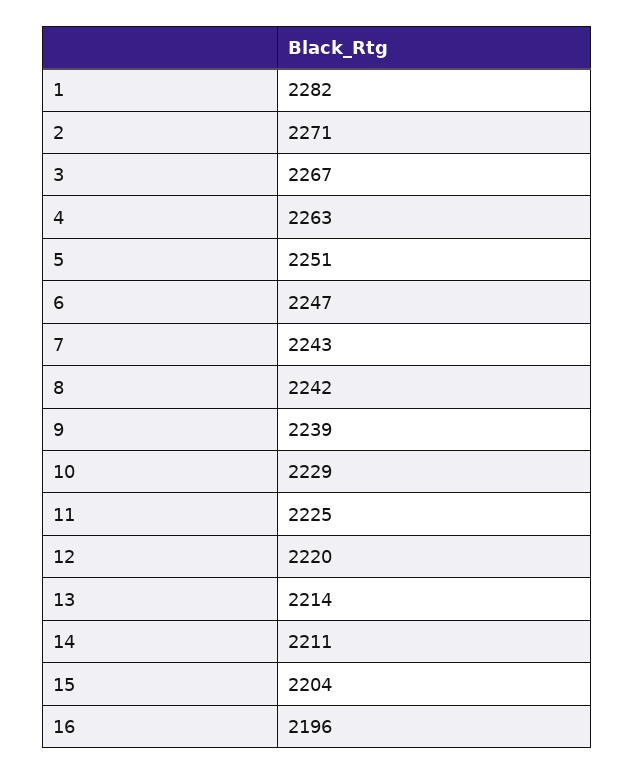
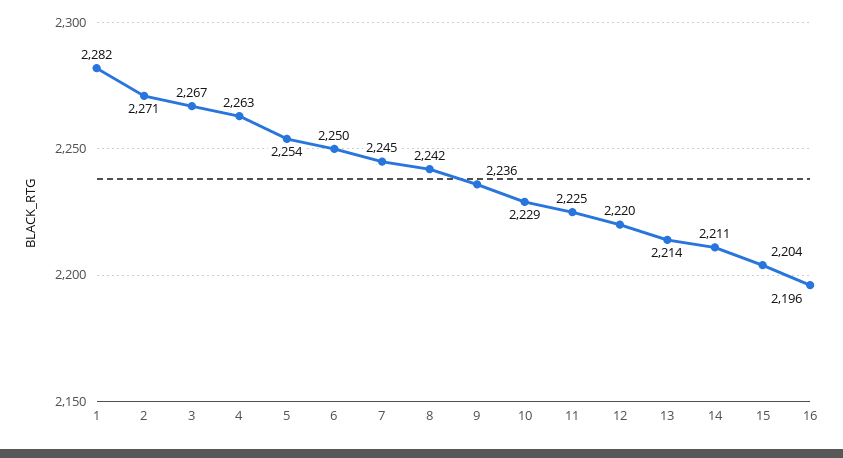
  {
    "1": 2282,
    "2": 2271,
    "3": 2267,
    "4": 2263,
-   "5": 2251,
+   "5": 2254,
-   "6": 2247,
+   "6": 2250,
-   "7": 2243,
+   "7": 2245,
    "8": 2242,
-   "9": 2239,
+   "9": 2236,
    "10": 2229,
    "11": 2225,
    "12": 2220,
    "13": 2214,
    "14": 2211,
    "15": 2204,
    "16": 2196
  }

